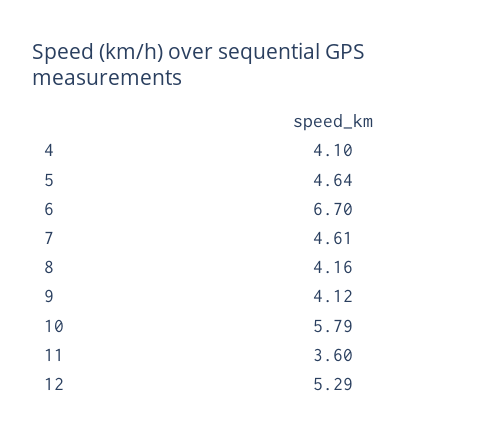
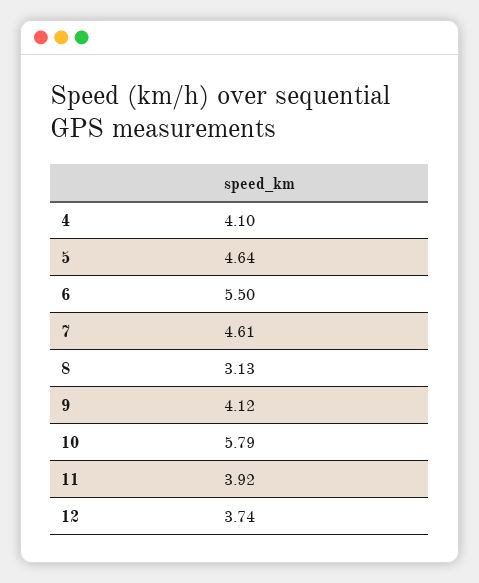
  {
    "4": 4.1,
    "5": 4.64,
-   "6": 6.7,
+   "6": 5.5,
    "7": 4.61,
-   "8": 4.16,
+   "8": 3.13,
    "9": 4.12,
    "10": 5.79,
-   "11": 3.6,
+   "11": 3.92,
-   "12": 5.29
+   "12": 3.74
  }

